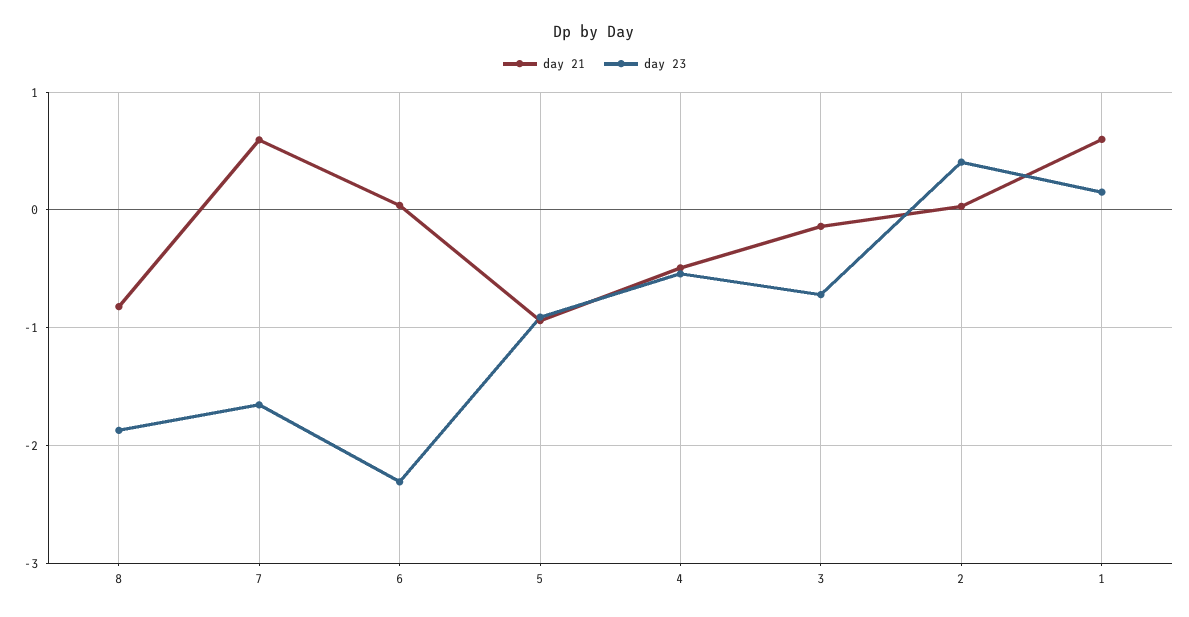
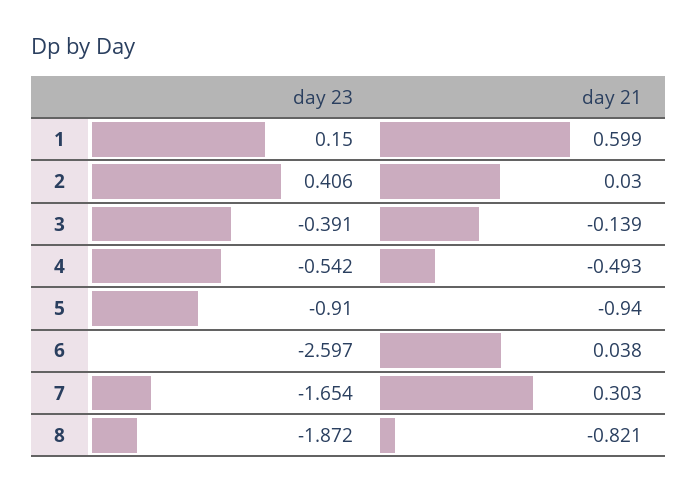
  {
    "day 21": {
      "8": -0.821,
-     "7": 0.6,
+     "7": 0.303,
      "6": 0.038,
      "5": -0.94,
      "4": -0.493,
      "3": -0.139,
      "2": 0.03,
      "1": 0.599
    },
    "day 23": {
      "8": -1.872,
      "7": -1.654,
-     "6": -2.3,
+     "6": -2.597,
      "5": -0.91,
      "4": -0.542,
-     "3": -0.7,
+     "3": -0.391,
      "2": 0.406,
      "1": 0.15
    }
  }

